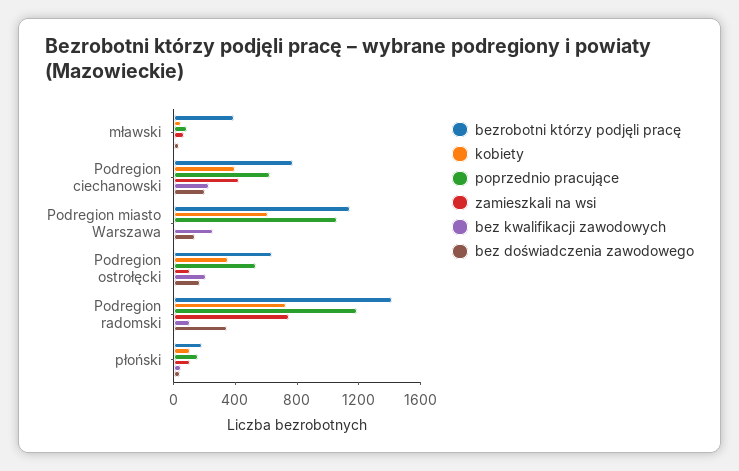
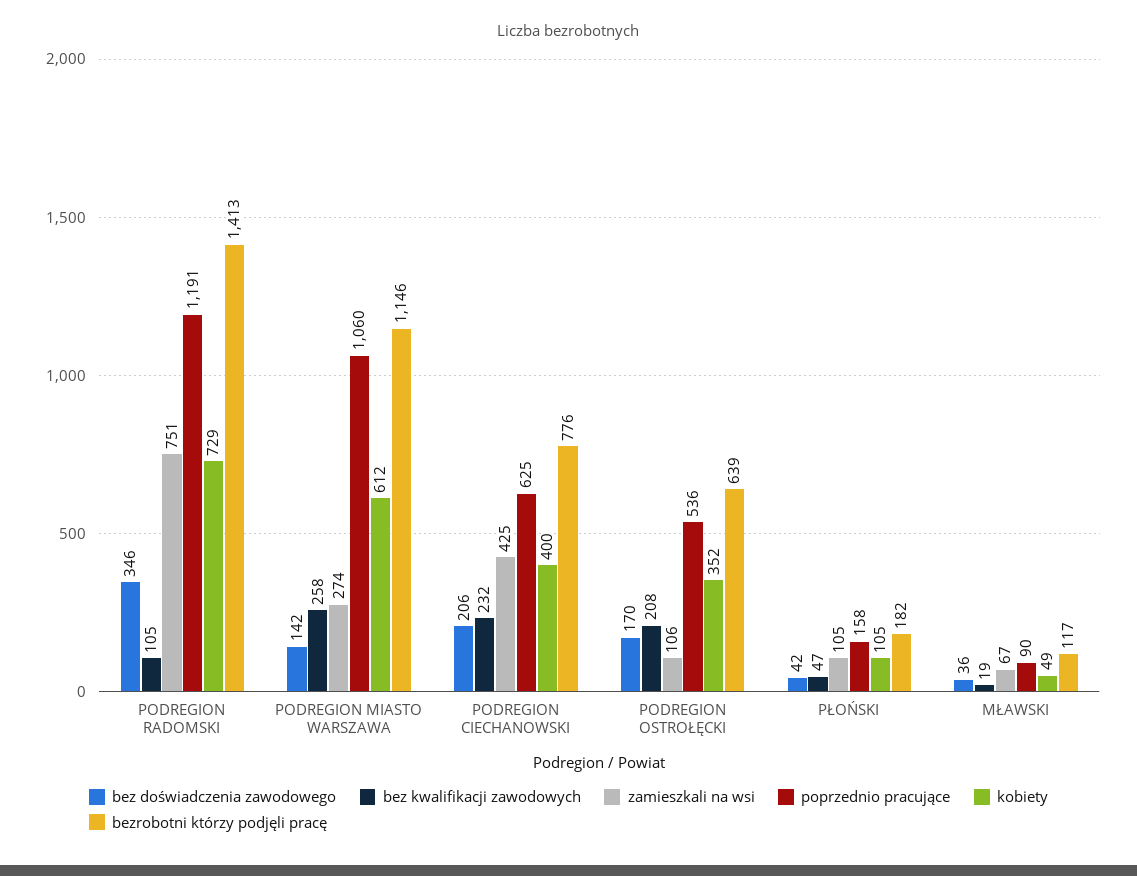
  {
    "bezrobotni którzy podjęli pracę": {
-     "mławski": 400,
+     "mławski": 117,
      "Podregion ciechanowski": 776,
      "Podregion miasto Warszawa": 1146,
      "Podregion ostrołęcki": 639,
      "Podregion radomski": 1413,
      "płoński": 182
    },
    "kobiety": {
      "mławski": 49,
      "Podregion ciechanowski": 400,
      "Podregion miasto Warszawa": 612,
      "Podregion ostrołęcki": 352,
      "Podregion radomski": 729,
      "płoński": 105
    },
    "poprzednio pracujące": {
      "mławski": 90,
      "Podregion ciechanowski": 625,
      "Podregion miasto Warszawa": 1060,
      "Podregion ostrołęcki": 536,
      "Podregion radomski": 1191,
      "płoński": 158
    },
    "zamieszkali na wsi": {
      "mławski": 67,
      "Podregion ciechanowski": 425,
-     "Podregion miasto Warszawa": 0,
+     "Podregion miasto Warszawa": 274,
      "Podregion ostrołęcki": 106,
      "Podregion radomski": 751,
      "płoński": 105
    },
    "bez kwalifikacji zawodowych": {
      "mławski": 19,
      "Podregion ciechanowski": 232,
      "Podregion miasto Warszawa": 258,
      "Podregion ostrołęcki": 208,
      "Podregion radomski": 105,
      "płoński": 47
    },
    "bez doświadczenia zawodowego": {
      "mławski": 36,
      "Podregion ciechanowski": 206,
      "Podregion miasto Warszawa": 142,
      "Podregion ostrołęcki": 170,
      "Podregion radomski": 346,
      "płoński": 42
    }
  }

